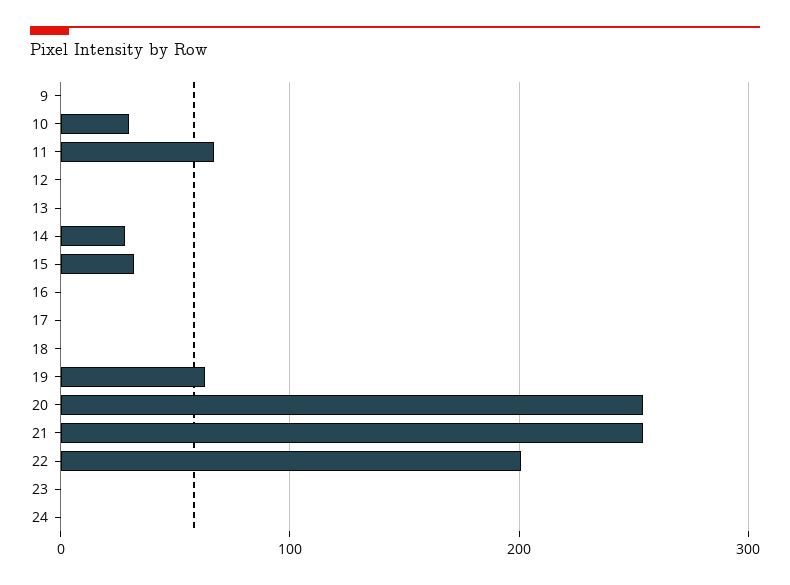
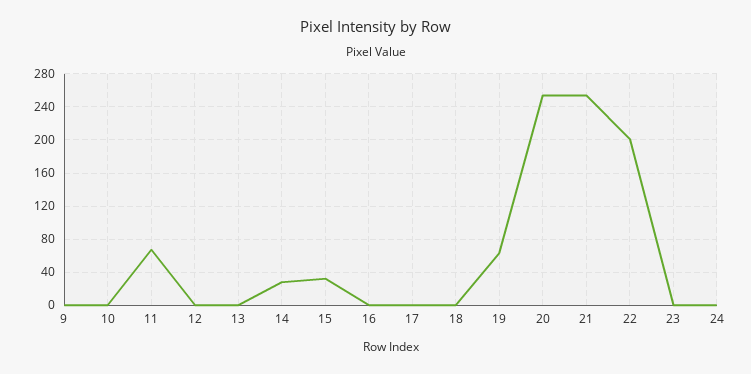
  {
    "9": 0,
-   "10": 30,
+   "10": 0,
    "11": 70,
    "12": 0,
    "13": 0,
    "14": 30,
    "15": 30,
    "16": 0,
    "17": 0,
    "18": 0,
    "19": 60,
    "20": 250,
    "21": 250,
    "22": 200,
    "23": 0,
    "24": 0
  }

